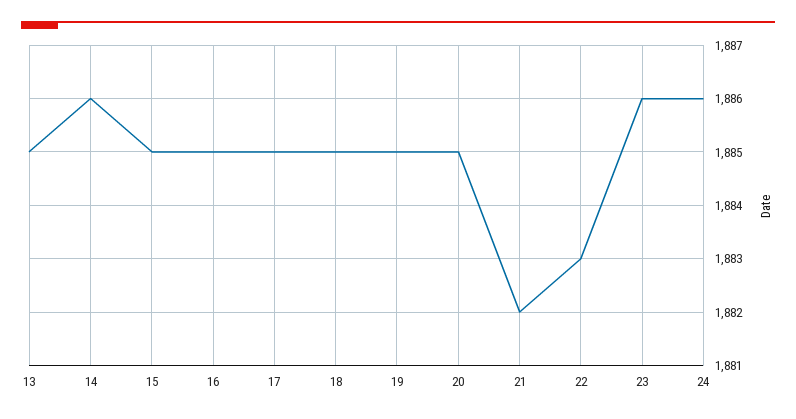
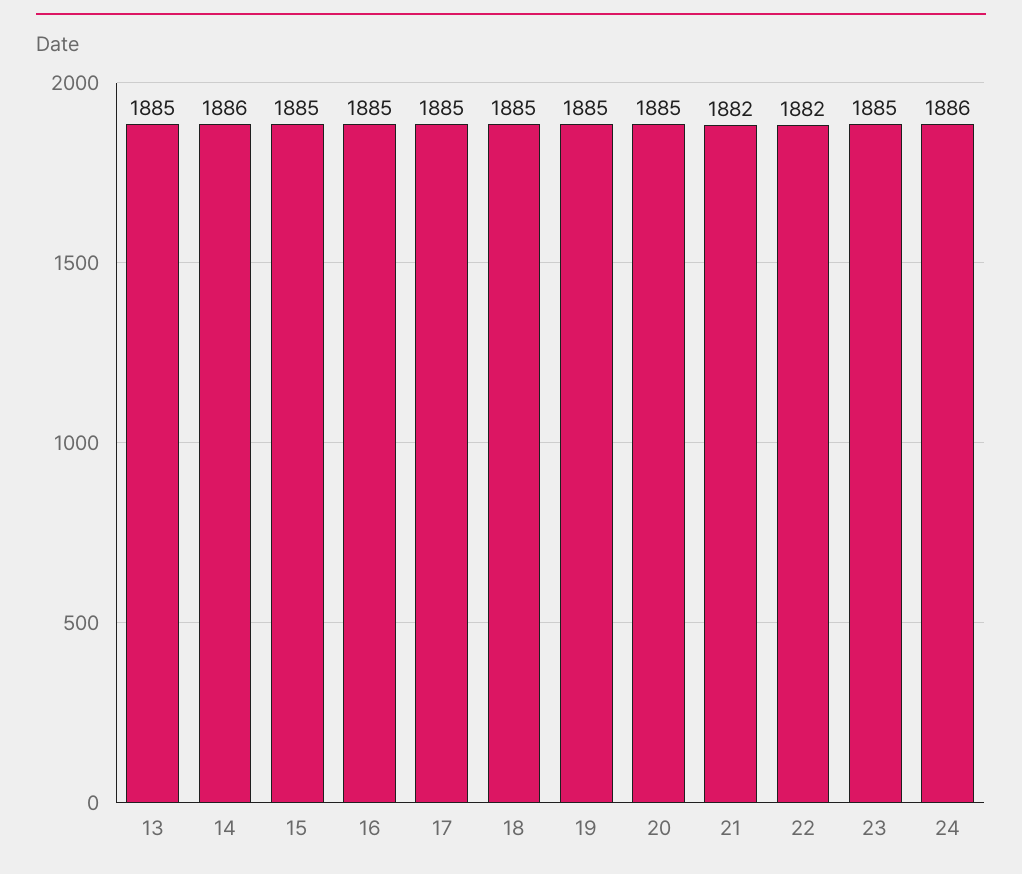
  {
    "13": 1885,
    "14": 1886,
    "15": 1885,
    "16": 1885,
    "17": 1885,
    "18": 1885,
    "19": 1885,
    "20": 1885,
    "21": 1882,
-   "22": 1883,
+   "22": 1882,
-   "23": 1886,
+   "23": 1885,
    "24": 1886
  }

